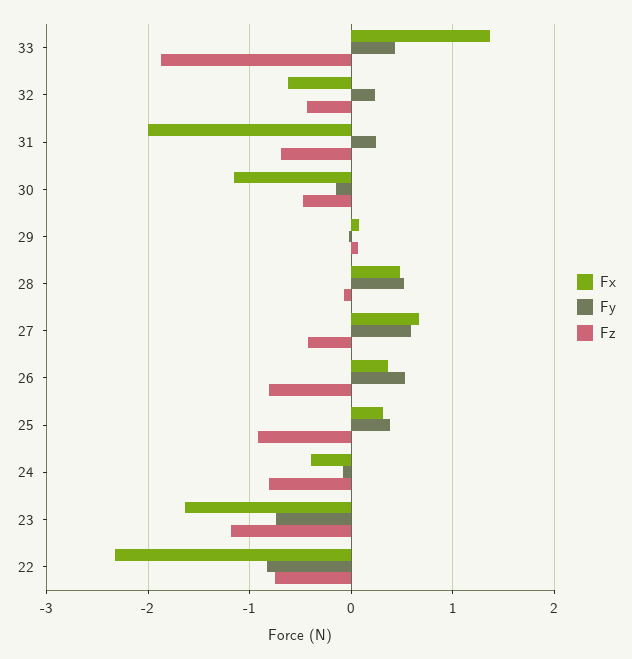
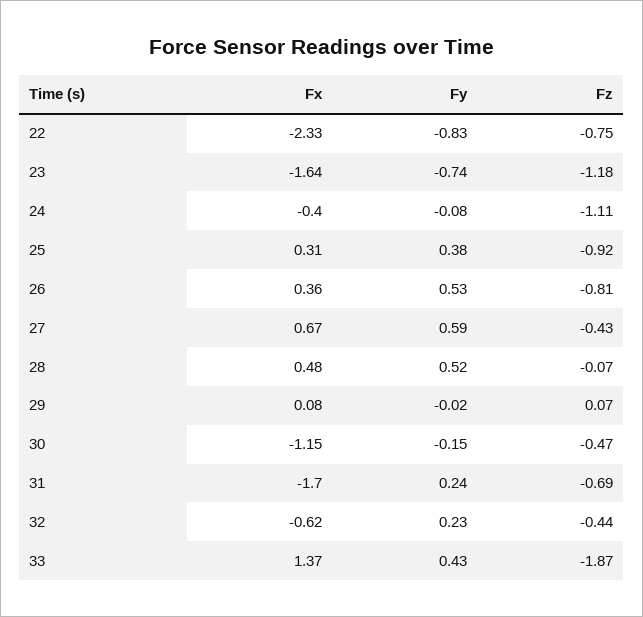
  {
    "Fx": {
      "33": 1.37,
      "32": -0.62,
-     "31": -2,
+     "31": -1.7,
      "30": -1.15,
      "29": 0.08,
      "28": 0.48,
      "27": 0.67,
      "26": 0.36,
      "25": 0.31,
      "24": -0.4,
      "23": -1.64,
      "22": -2.33
    },
    "Fy": {
      "33": 0.43,
      "32": 0.23,
      "31": 0.24,
      "30": -0.15,
      "29": -0.02,
      "28": 0.52,
      "27": 0.59,
      "26": 0.53,
      "25": 0.38,
      "24": -0.08,
      "23": -0.74,
      "22": -0.83
    },
    "Fz": {
      "33": -1.87,
      "32": -0.44,
      "31": -0.69,
      "30": -0.47,
      "29": 0.07,
      "28": -0.07,
      "27": -0.43,
      "26": -0.81,
      "25": -0.92,
-     "24": -0.8,
+     "24": -1.11,
      "23": -1.18,
      "22": -0.75
    }
  }

